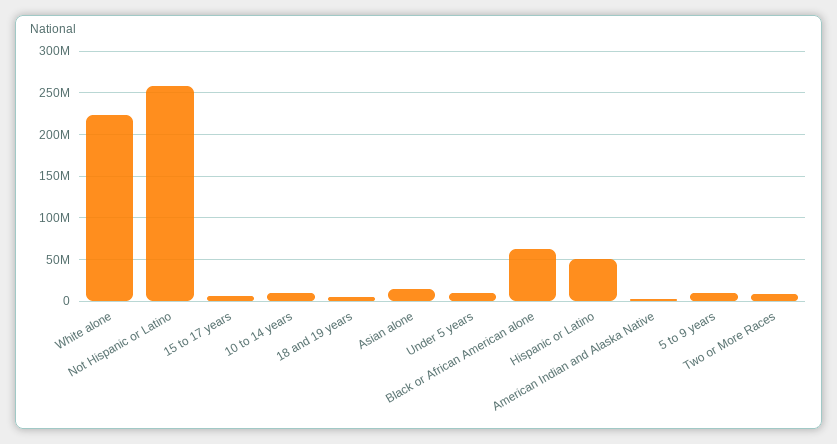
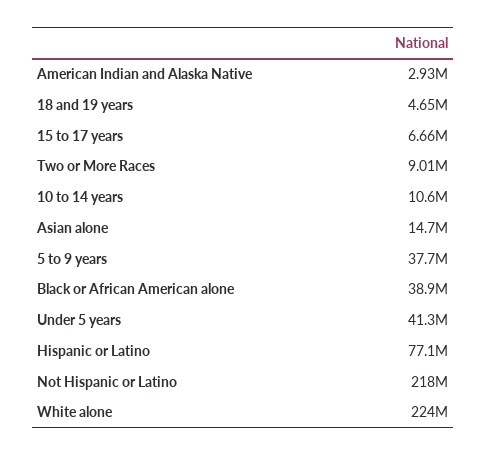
  {
    "White alone": 224000000,
-   "Not Hispanic or Latino": 260000000,
+   "Not Hispanic or Latino": 218000000,
    "15 to 17 years": 6660000,
    "10 to 14 years": 10600000,
    "18 and 19 years": 4650000,
    "Asian alone": 14700000,
-   "Under 5 years": 10000000,
+   "Under 5 years": 41300000,
-   "Black or African American alone": 60000000,
+   "Black or African American alone": 38900000,
-   "Hispanic or Latino": 50000000,
+   "Hispanic or Latino": 77100000,
    "American Indian and Alaska Native": 2930000,
-   "5 to 9 years": 10000000,
+   "5 to 9 years": 37700000,
    "Two or More Races": 9010000
  }

